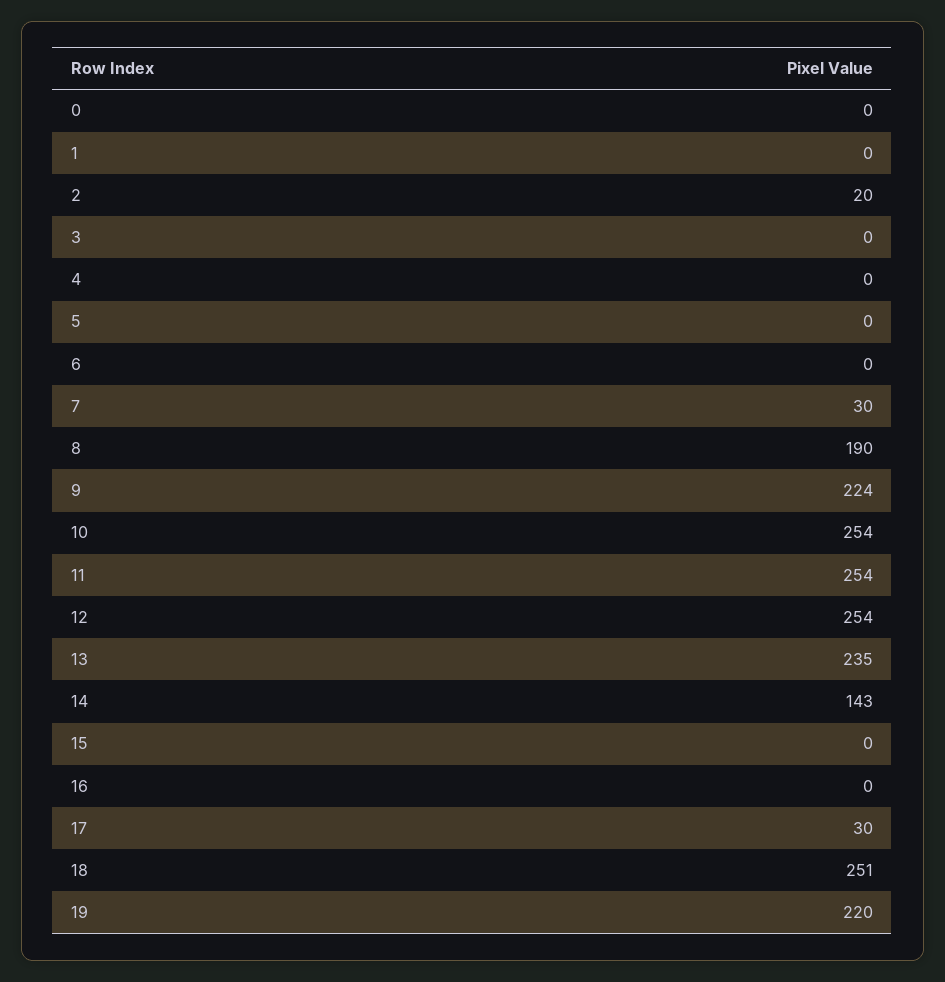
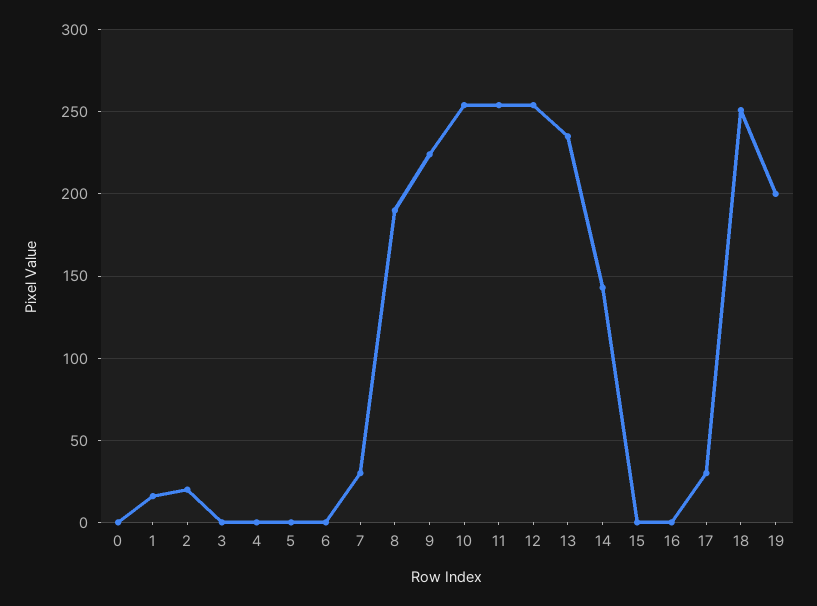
  {
    "0": 0,
-   "1": 0,
+   "1": 15,
    "2": 20,
    "3": 0,
    "4": 0,
    "5": 0,
    "6": 0,
    "7": 30,
    "8": 190,
    "9": 224,
    "10": 254,
    "11": 254,
    "12": 254,
    "13": 235,
    "14": 143,
    "15": 0,
    "16": 0,
    "17": 30,
    "18": 251,
-   "19": 220
+   "19": 200
  }

